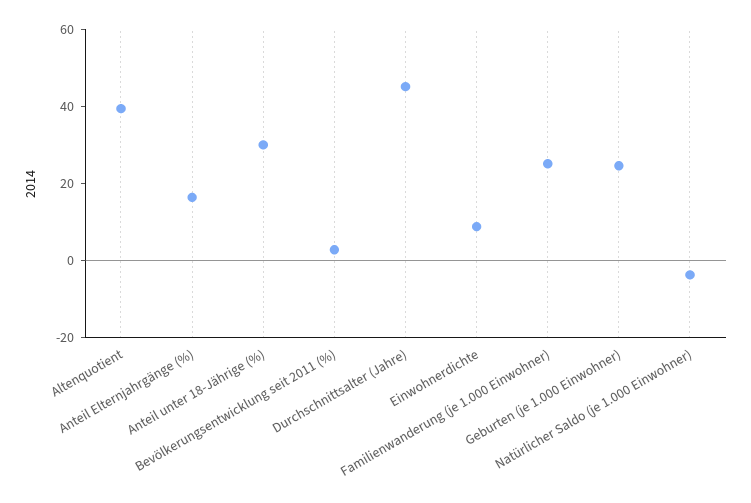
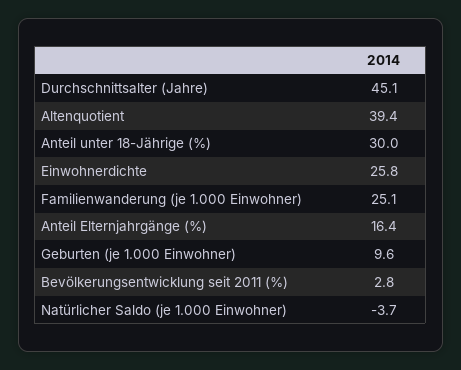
  {
    "Altenquotient": 39.4,
    "Anteil Elternjahrgänge (%)": 16.4,
    "Anteil unter 18-Jährige (%)": 30,
    "Bevölkerungsentwicklung seit 2011 (%)": 2.8,
    "Durchschnittsalter (Jahre)": 45.1,
-   "Einwohnerdichte": 10,
+   "Einwohnerdichte": 25.8,
    "Familienwanderung (je 1.000 Einwohner)": 25.1,
-   "Geburten (je 1.000 Einwohner)": 25,
+   "Geburten (je 1.000 Einwohner)": 9.6,
    "Natürlicher Saldo (je 1.000 Einwohner)": -3.7
  }

